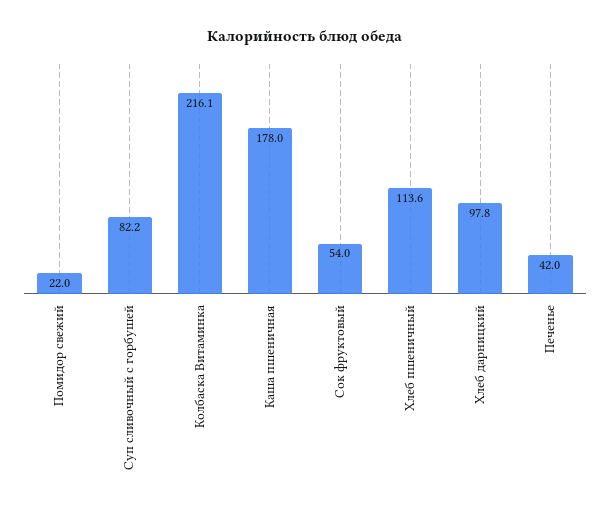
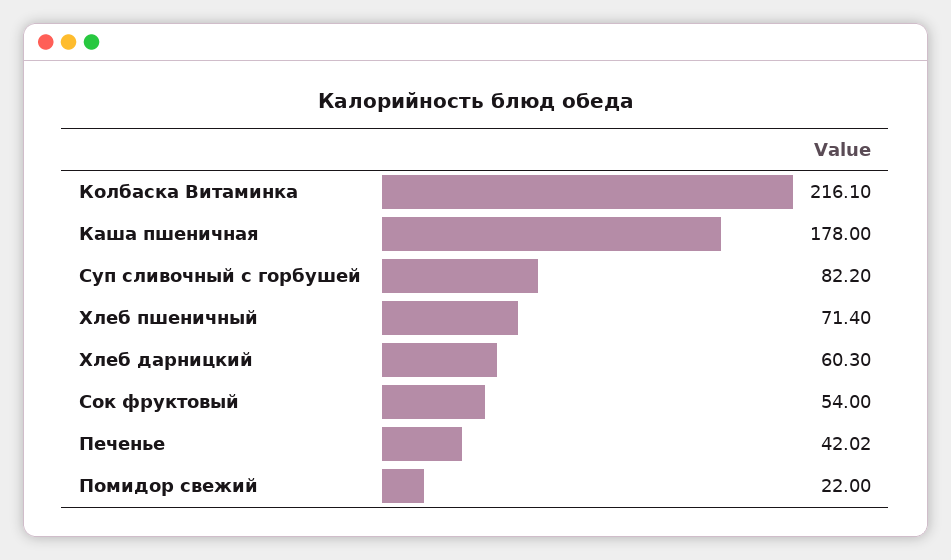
  {
    "Помидор свежий": 22,
    "Суп сливочный с горбушей": 82.2,
    "Колбаска Витаминка": 216.1,
    "Каша пшеничная": 178,
    "Сок фруктовый": 54,
-   "Хлеб пшеничный": 113.6,
+   "Хлеб пшеничный": 71.4,
-   "Хлеб дарницкий": 97.8,
+   "Хлеб дарницкий": 60.3,
-   "Печенье": 42
+   "Печенье": 42.02
  }

